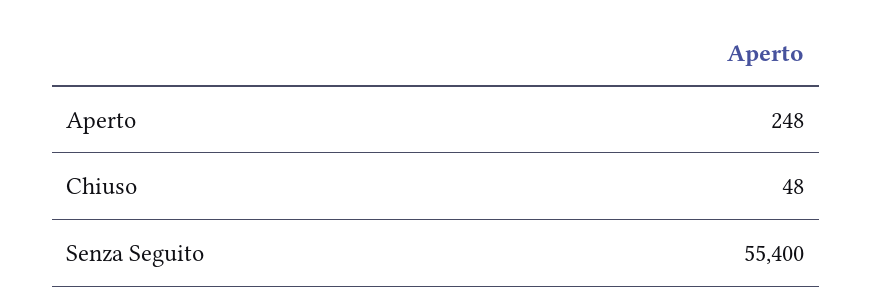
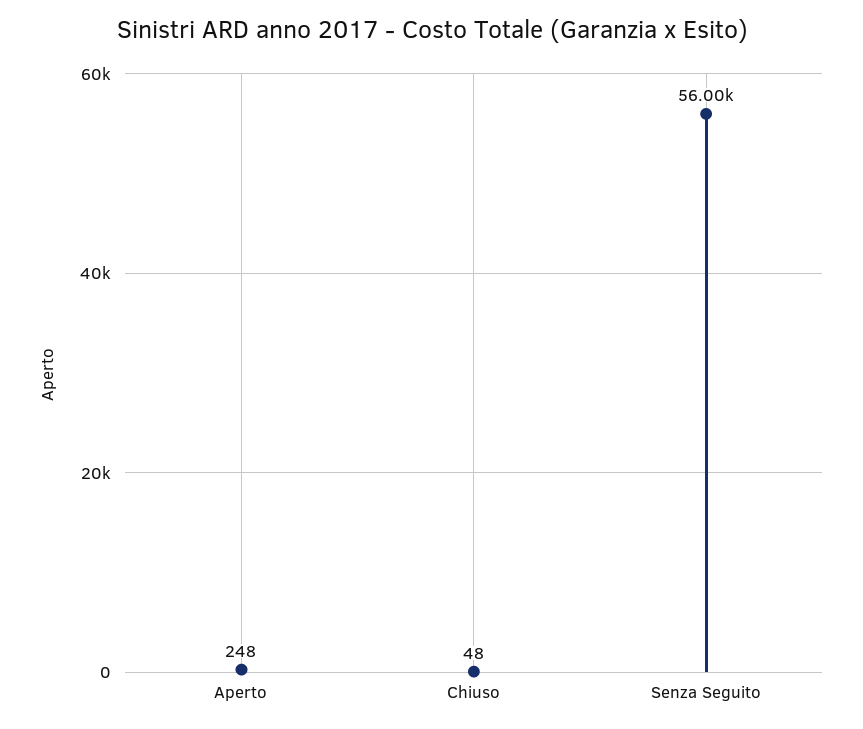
  {
    "Aperto": 248,
    "Chiuso": 48,
-   "Senza Seguito": 55400
+   "Senza Seguito": 56000
  }

